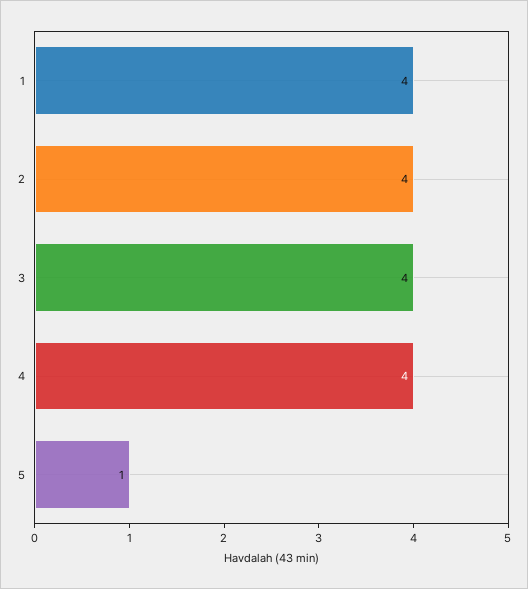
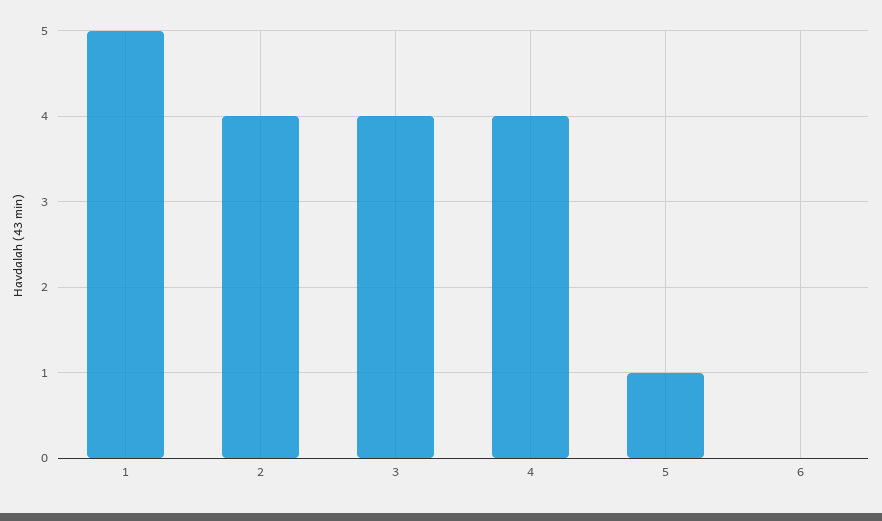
  {
-   "1": 4,
+   "1": 5,
    "2": 4,
    "3": 4,
    "4": 4,
-   "5": 1
+   "5": 1,
+   "6": 0
  }

